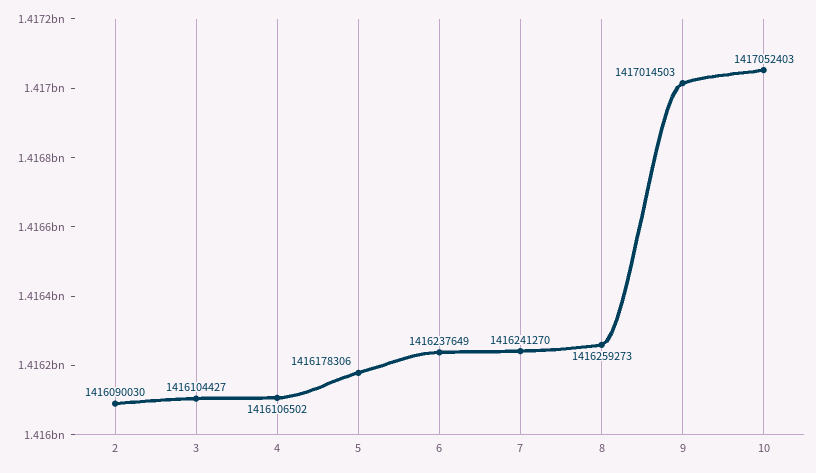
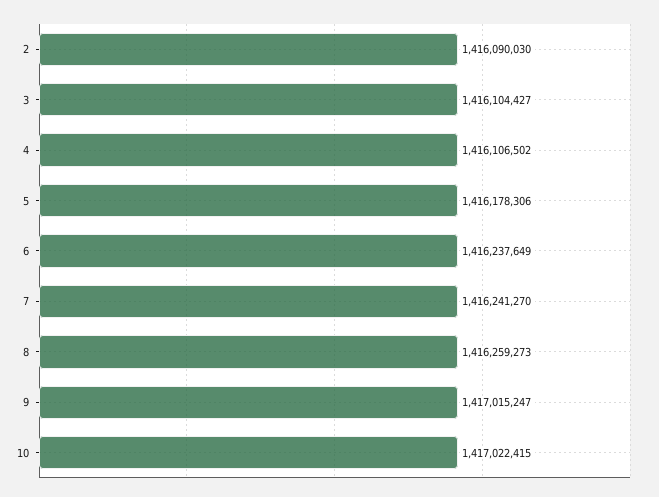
  {
    "2": 1416090030,
    "3": 1416104427,
    "4": 1416106502,
    "5": 1416178306,
    "6": 1416237649,
    "7": 1416241270,
    "8": 1416259273,
-   "9": 1417014503,
+   "9": 1417015247,
-   "10": 1417052403
+   "10": 1417022415
  }

